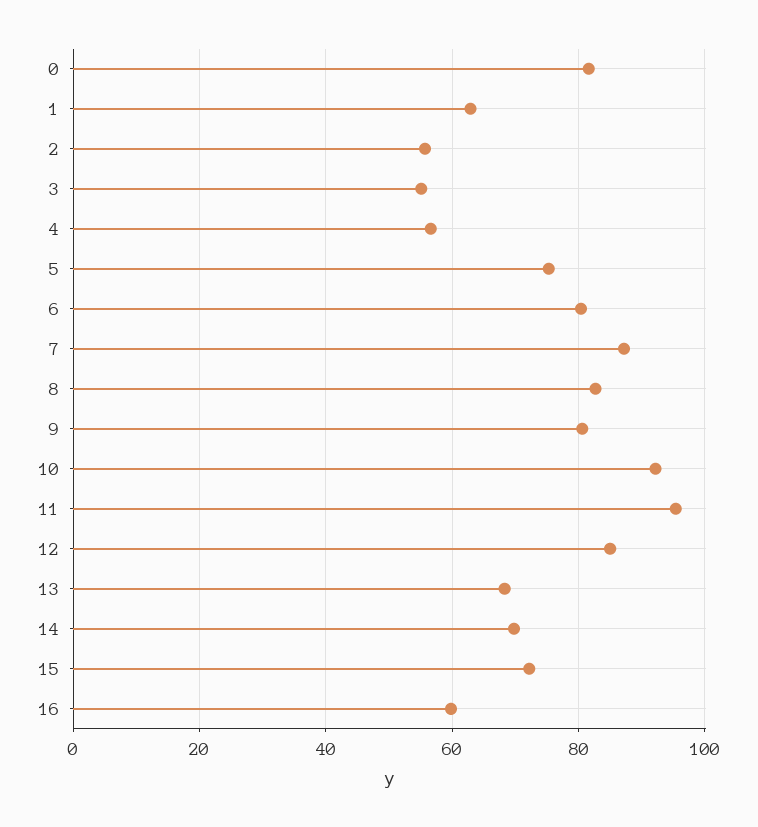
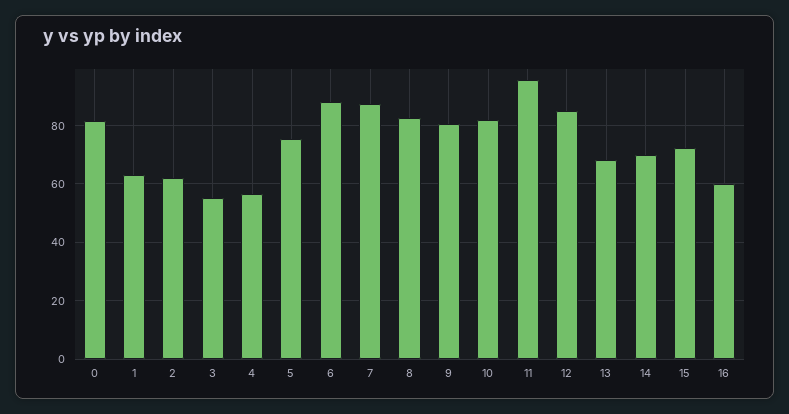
  {
    "0": 82,
    "1": 62,
-   "2": 56,
+   "2": 62.5,
    "3": 56,
    "4": 56,
    "5": 76,
-   "6": 80,
+   "6": 87.5,
    "7": 88,
    "8": 82,
    "9": 80,
-   "10": 92,
+   "10": 82.5,
    "11": 96,
    "12": 86,
    "13": 68,
    "14": 70,
    "15": 72,
    "16": 60
  }

